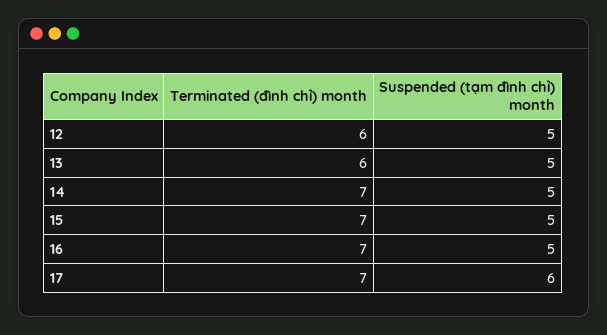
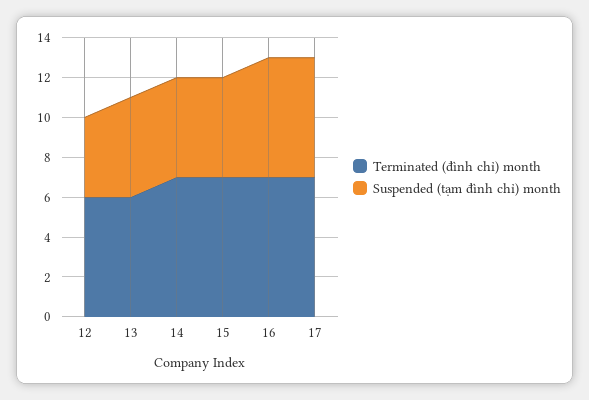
  {
    "Terminated (đình chỉ) month": {
      "12": 6,
      "13": 6,
      "14": 7,
      "15": 7,
      "16": 7,
      "17": 7
    },
    "Suspended (tạm đình chỉ) month": {
-     "12": 5,
+     "12": 4,
      "13": 5,
      "14": 5,
      "15": 5,
-     "16": 5,
+     "16": 6,
      "17": 6
    }
  }

